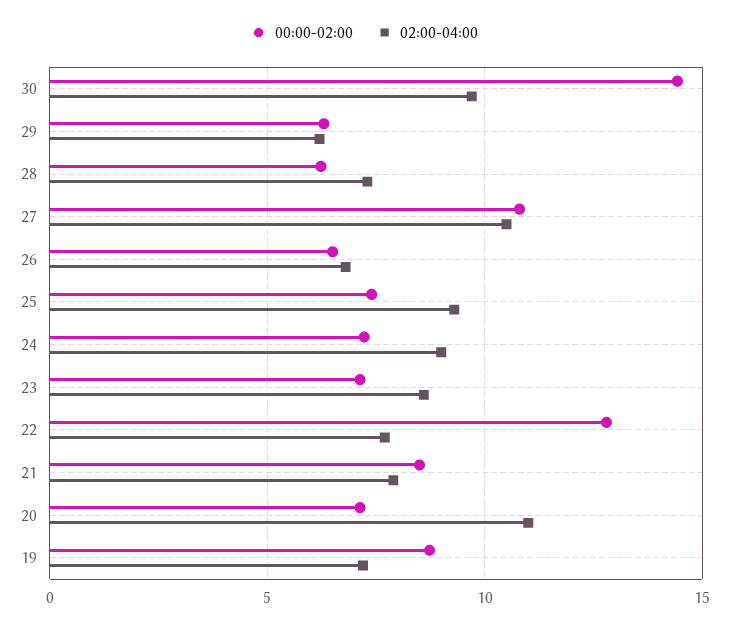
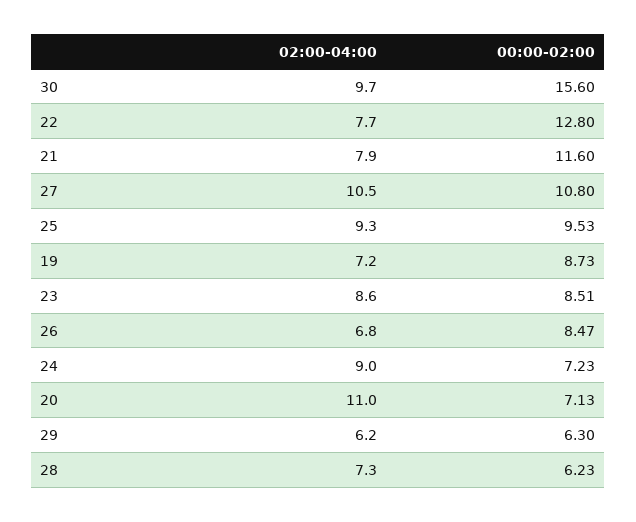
  {
    "00:00-02:00": {
-     "30": 14.5,
+     "30": 15.6,
      "29": 6.3,
      "28": 6.23,
      "27": 10.8,
-     "26": 6.5,
+     "26": 8.47,
-     "25": 7.5,
+     "25": 9.53,
      "24": 7.23,
-     "23": 7,
+     "23": 8.51,
      "22": 12.8,
-     "21": 8.5,
+     "21": 11.6,
      "20": 7.13,
      "19": 8.73
    },
    "02:00-04:00": {
      "30": 9.7,
      "29": 6.2,
      "28": 7.3,
      "27": 10.5,
      "26": 6.8,
      "25": 9.3,
      "24": 9,
      "23": 8.6,
      "22": 7.7,
      "21": 7.9,
      "20": 11,
      "19": 7.2
    }
  }

